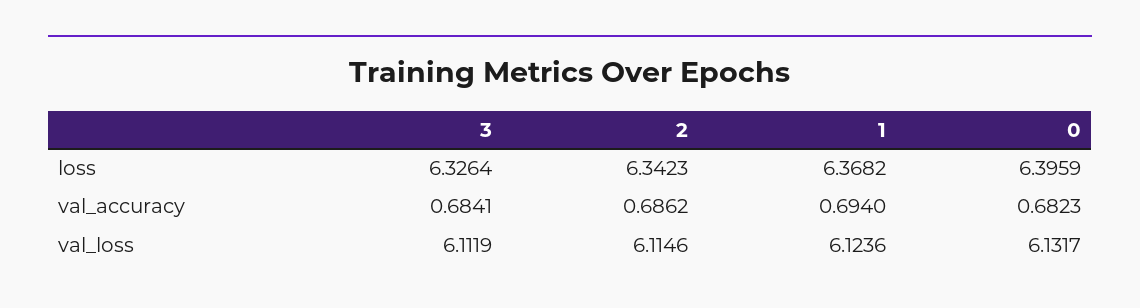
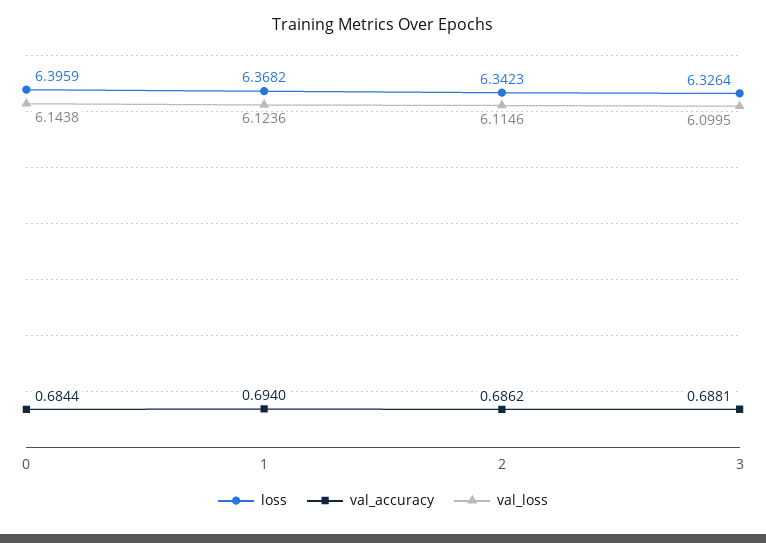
  {
    "loss": {
      "3": 6.3264,
      "2": 6.3423,
      "1": 6.3682,
      "0": 6.3959
    },
    "val_accuracy": {
-     "3": 0.6841,
+     "3": 0.6881,
      "2": 0.6862,
      "1": 0.694,
-     "0": 0.6823
+     "0": 0.6844
    },
    "val_loss": {
-     "3": 6.1119,
+     "3": 6.0995,
      "2": 6.1146,
      "1": 6.1236,
-     "0": 6.1317
+     "0": 6.1438
    }
  }

